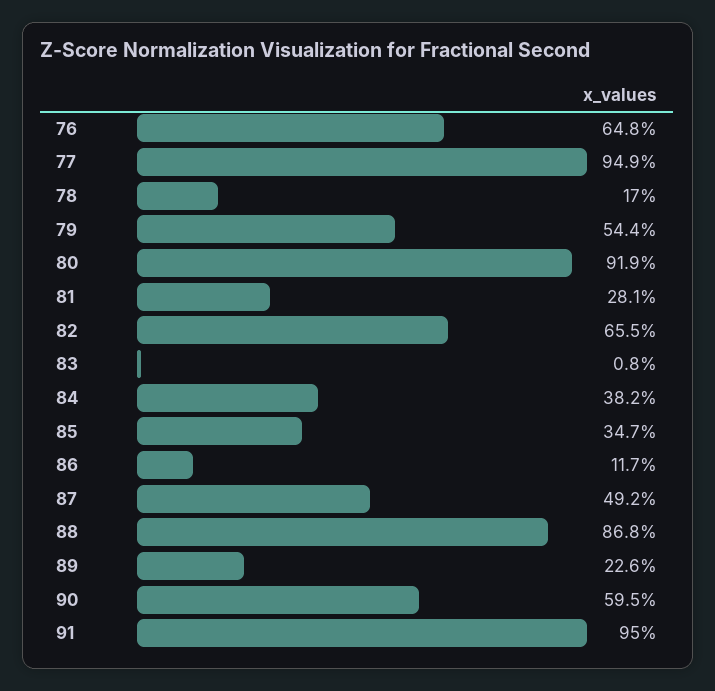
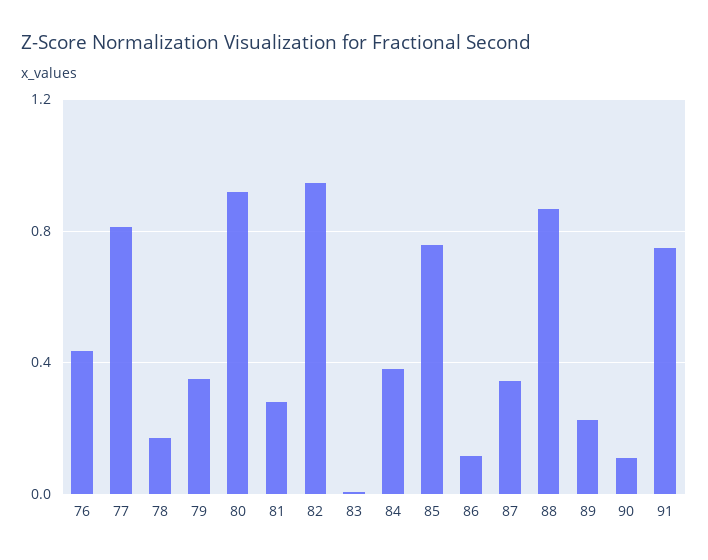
  {
-   "76": 0.648,
+   "76": 0.45,
-   "77": 0.949,
+   "77": 0.8,
    "78": 0.17,
-   "79": 0.544,
+   "79": 0.35,
    "80": 0.919,
    "81": 0.281,
-   "82": 0.655,
+   "82": 0.95,
    "83": 0.008,
    "84": 0.382,
-   "85": 0.347,
+   "85": 0.75,
    "86": 0.117,
-   "87": 0.492,
+   "87": 0.35,
    "88": 0.868,
    "89": 0.226,
-   "90": 0.595,
+   "90": 0.1,
-   "91": 0.95
+   "91": 0.75
  }

